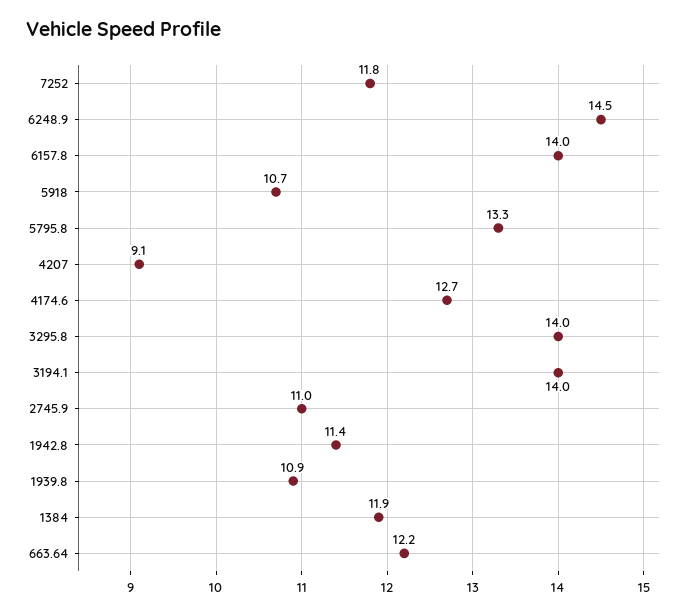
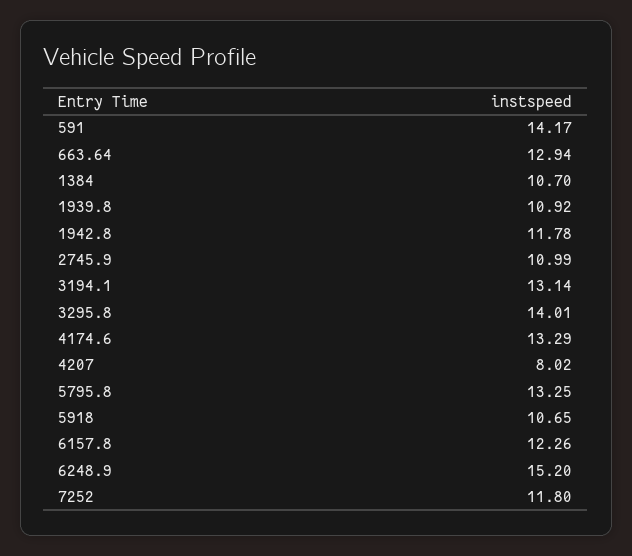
  {
    "7252": 11.8,
-   "6248.9": 14.5,
+   "6248.9": 15.2,
-   "6157.8": 14,
+   "6157.8": 12.26,
    "5918": 10.65,
    "5795.8": 13.25,
-   "4207": 9.1,
+   "4207": 8.02,
-   "4174.6": 12.7,
+   "4174.6": 13.29,
    "3295.8": 14.01,
-   "3194.1": 14,
+   "3194.1": 13.14,
    "2745.9": 10.99,
-   "1942.8": 11.4,
+   "1942.8": 11.78,
    "1939.8": 10.92,
-   "1384": 11.9,
+   "1384": 10.7,
-   "663.64": 12.2
+   "663.64": 12.94,
+   "591": 14.17
  }

